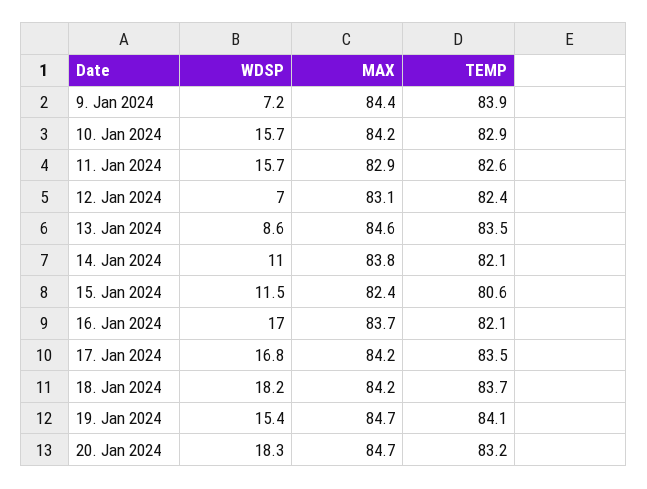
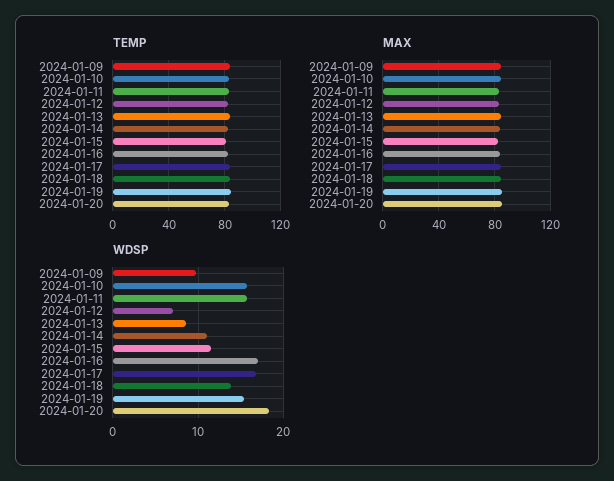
  {
    "WDSP": {
-     "9. Jan 2024": 7.2,
+     "9. Jan 2024": 10,
      "10. Jan 2024": 15.7,
      "11. Jan 2024": 15.7,
      "12. Jan 2024": 7,
      "13. Jan 2024": 8.6,
      "14. Jan 2024": 11,
      "15. Jan 2024": 11.5,
      "16. Jan 2024": 17,
      "17. Jan 2024": 16.8,
-     "18. Jan 2024": 18.2,
+     "18. Jan 2024": 14,
      "19. Jan 2024": 15.4,
      "20. Jan 2024": 18.3
    },
    "MAX": {
      "9. Jan 2024": 84.4,
      "10. Jan 2024": 84.2,
      "11. Jan 2024": 82.9,
      "12. Jan 2024": 83.1,
      "13. Jan 2024": 84.6,
      "14. Jan 2024": 83.8,
      "15. Jan 2024": 82.4,
      "16. Jan 2024": 83.7,
      "17. Jan 2024": 84.2,
      "18. Jan 2024": 84.2,
      "19. Jan 2024": 84.7,
      "20. Jan 2024": 84.7
    },
    "TEMP": {
      "9. Jan 2024": 83.9,
      "10. Jan 2024": 82.9,
      "11. Jan 2024": 82.6,
      "12. Jan 2024": 82.4,
      "13. Jan 2024": 83.5,
      "14. Jan 2024": 82.1,
      "15. Jan 2024": 80.6,
      "16. Jan 2024": 82.1,
      "17. Jan 2024": 83.5,
      "18. Jan 2024": 83.7,
      "19. Jan 2024": 84.1,
      "20. Jan 2024": 83.2
    }
  }

